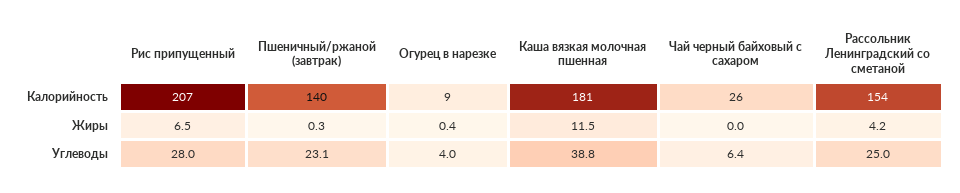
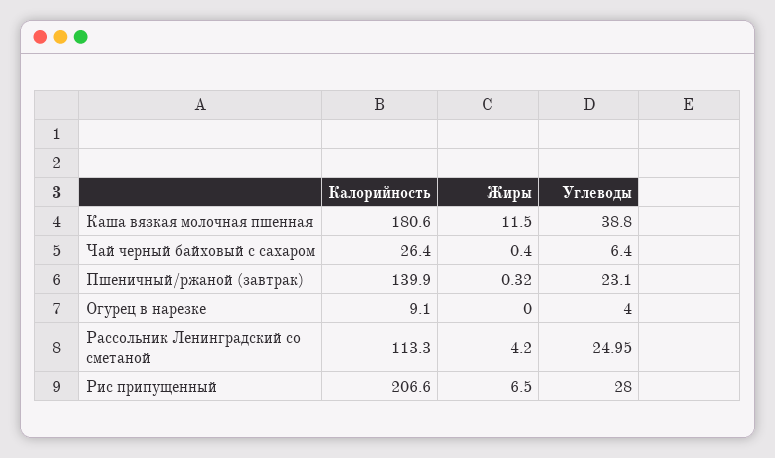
  {
    "Рис припущенный": {
      "Калорийность": 206.6,
      "Жиры": 6.5,
      "Углеводы": 28
    },
    "Пшеничный/ржаной (завтрак)": {
      "Калорийность": 139.9,
      "Жиры": 0.32,
      "Углеводы": 23.1
    },
    "Огурец в нарезке": {
      "Калорийность": 9.1,
-     "Жиры": 0.4,
+     "Жиры": 0,
      "Углеводы": 4
    },
    "Каша вязкая молочная пшенная": {
      "Калорийность": 180.6,
      "Жиры": 11.5,
      "Углеводы": 38.8
    },
    "Чай черный байховый с сахаром": {
      "Калорийность": 26.4,
-     "Жиры": 0,
+     "Жиры": 0.4,
      "Углеводы": 6.4
    },
    "Рассольник Ленинградский со сметаной": {
-     "Калорийность": 154,
+     "Калорийность": 113.3,
      "Жиры": 4.2,
      "Углеводы": 24.95
    }
  }

